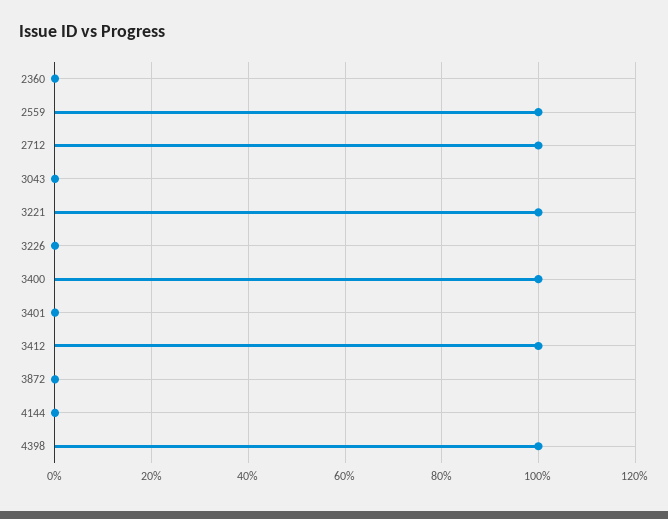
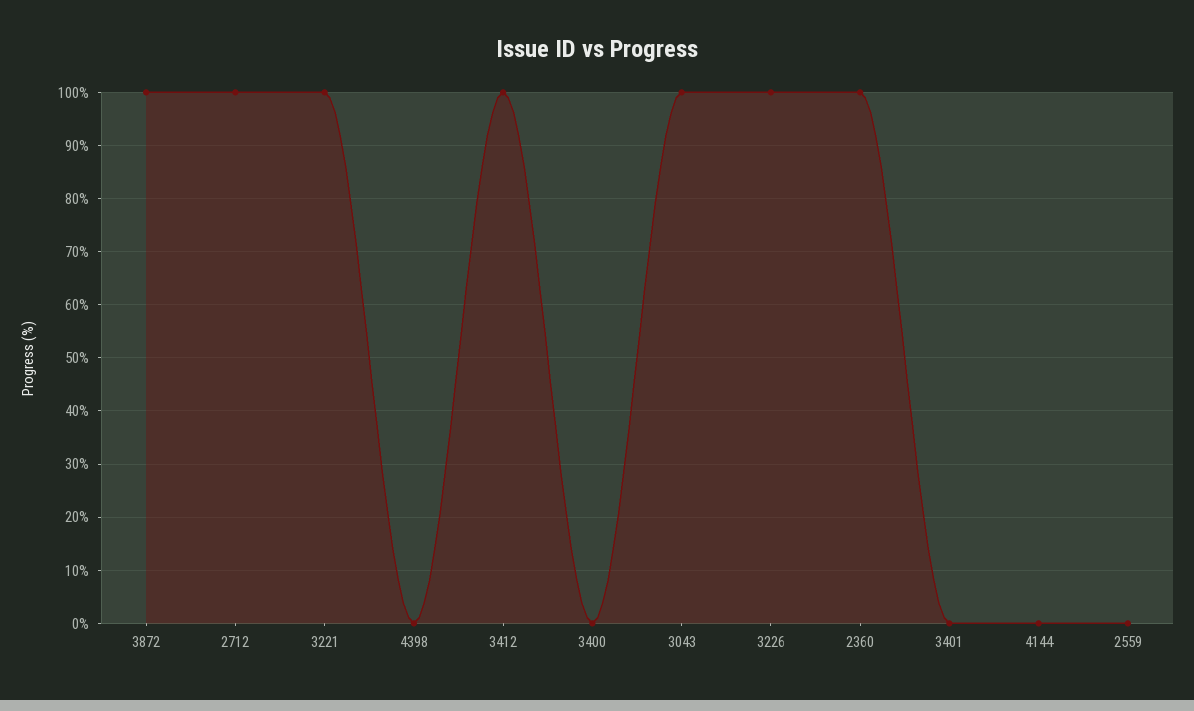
  {
-   "2360": 0,
+   "2360": 100,
-   "2559": 100,
+   "2559": 0,
    "2712": 100,
-   "3043": 0,
+   "3043": 100,
    "3221": 100,
-   "3226": 0,
+   "3226": 100,
-   "3400": 100,
+   "3400": 0,
    "3401": 0,
    "3412": 100,
-   "3872": 0,
+   "3872": 100,
    "4144": 0,
-   "4398": 100
+   "4398": 0
  }

